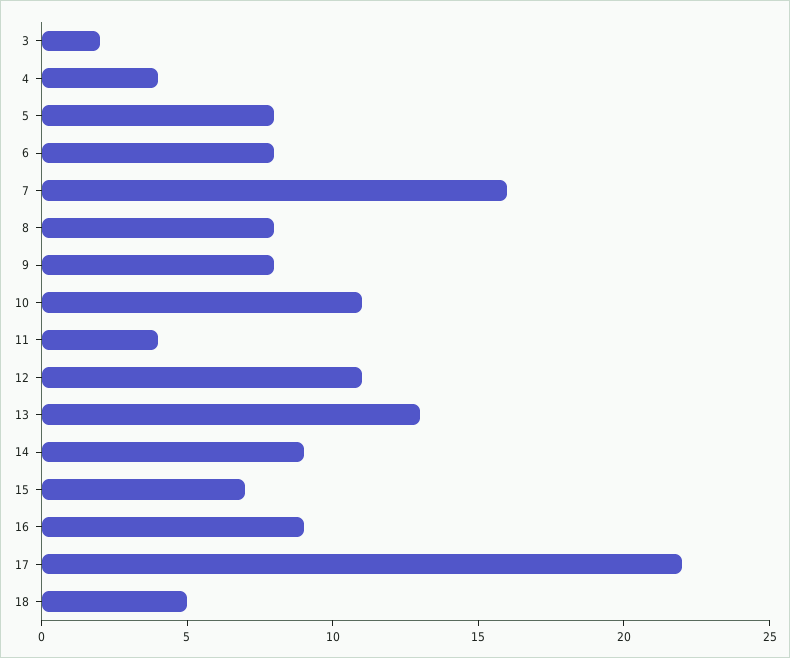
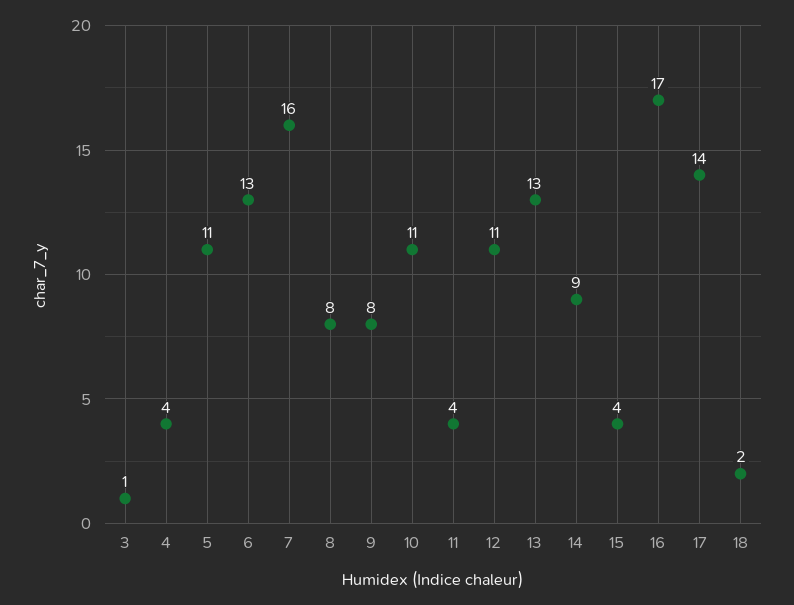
  {
-   "3": 2,
+   "3": 1,
    "4": 4,
-   "5": 8,
+   "5": 11,
-   "6": 8,
+   "6": 13,
    "7": 16,
    "8": 8,
    "9": 8,
    "10": 11,
    "11": 4,
    "12": 11,
    "13": 13,
    "14": 9,
-   "15": 7,
+   "15": 4,
-   "16": 9,
+   "16": 17,
-   "17": 22,
+   "17": 14,
-   "18": 5
+   "18": 2
  }

